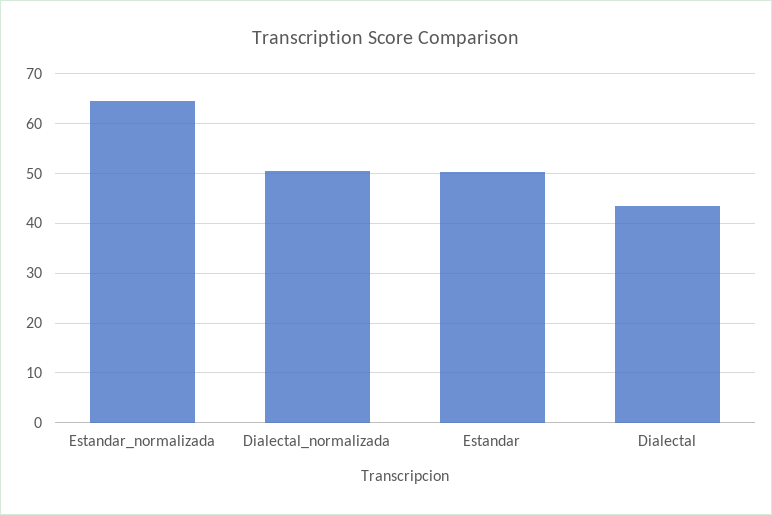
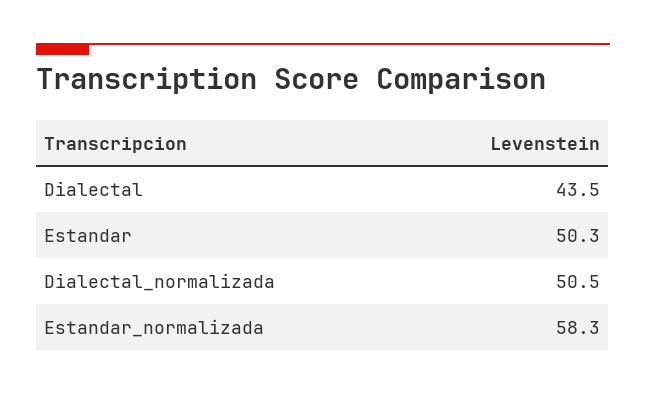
  {
-   "Estandar_normalizada": 64,
+   "Estandar_normalizada": 58.3,
    "Dialectal_normalizada": 50.5,
    "Estandar": 50.3,
    "Dialectal": 43.5
  }

